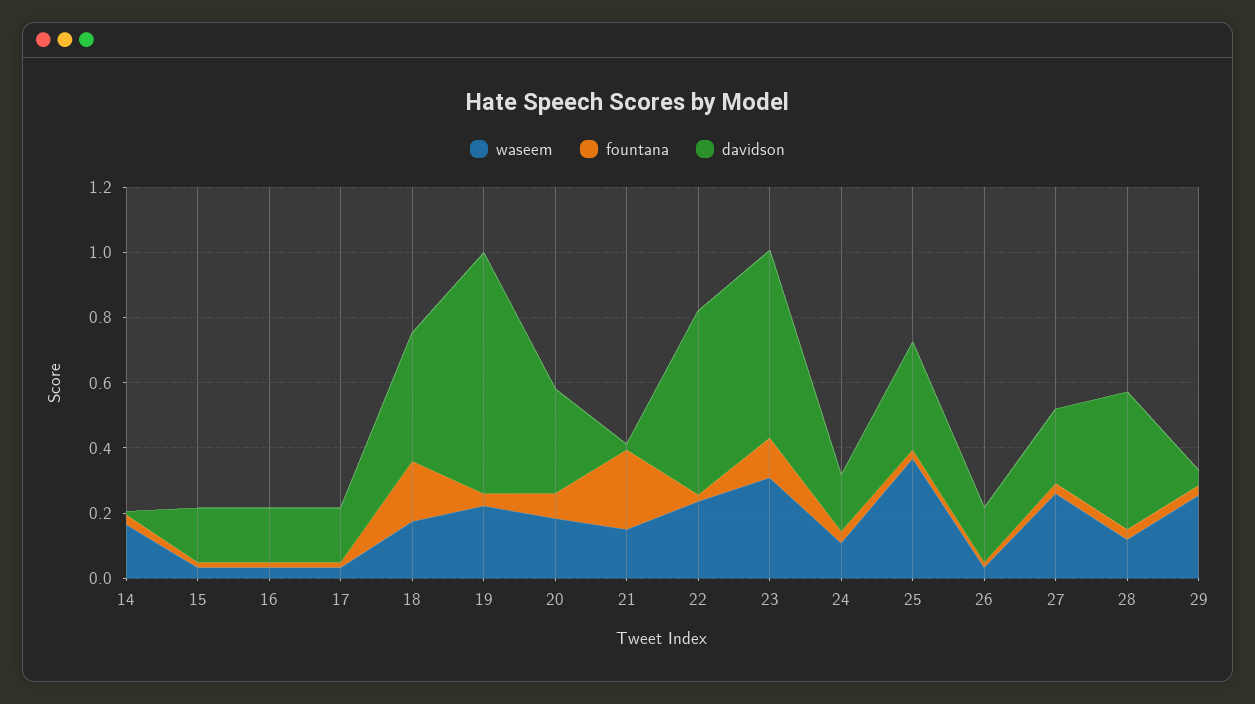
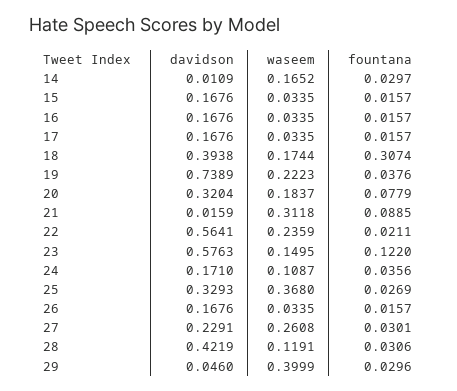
  {
    "waseem": {
      "14": 0.1652,
      "15": 0.0335,
      "16": 0.0335,
      "17": 0.0335,
      "18": 0.1744,
      "19": 0.2223,
      "20": 0.1837,
-     "21": 0.15,
+     "21": 0.3118,
      "22": 0.2359,
-     "23": 0.3,
+     "23": 0.1495,
      "24": 0.1087,
      "25": 0.368,
      "26": 0.0335,
      "27": 0.2608,
      "28": 0.1191,
-     "29": 0.25
+     "29": 0.3999
    },
    "fountana": {
      "14": 0.0297,
      "15": 0.0157,
      "16": 0.0157,
      "17": 0.0157,
-     "18": 0.2,
+     "18": 0.3074,
      "19": 0.0376,
      "20": 0.0779,
-     "21": 0.25,
+     "21": 0.0885,
      "22": 0.0211,
      "23": 0.122,
      "24": 0.0356,
      "25": 0.0269,
      "26": 0.0157,
      "27": 0.0301,
      "28": 0.0306,
      "29": 0.0296
    },
    "davidson": {
      "14": 0.0109,
      "15": 0.1676,
      "16": 0.1676,
      "17": 0.1676,
      "18": 0.3938,
      "19": 0.7389,
      "20": 0.3204,
      "21": 0.0159,
      "22": 0.5641,
      "23": 0.5763,
      "24": 0.171,
      "25": 0.3293,
      "26": 0.1676,
      "27": 0.2291,
      "28": 0.4219,
      "29": 0.046
    }
  }

